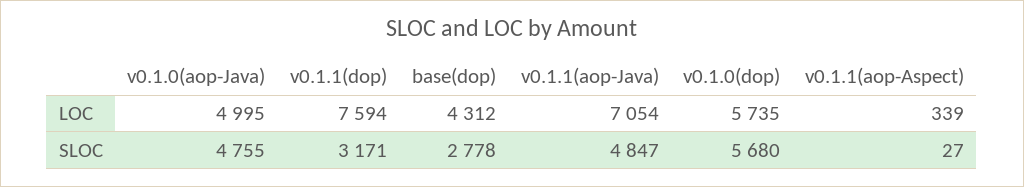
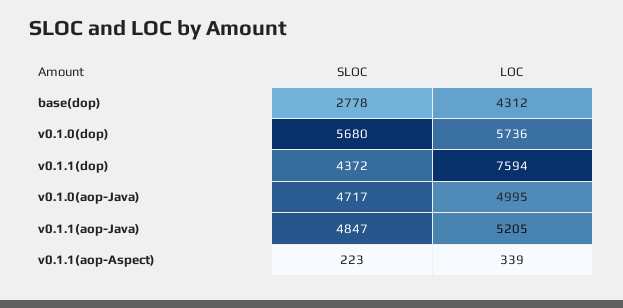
  {
    "v0.1.0(aop-Java)": {
      "LOC": 4995,
-     "SLOC": 4755
+     "SLOC": 4717
    },
    "v0.1.1(dop)": {
      "LOC": 7594,
-     "SLOC": 3171
+     "SLOC": 4372
    },
    "base(dop)": {
      "LOC": 4312,
      "SLOC": 2778
    },
    "v0.1.1(aop-Java)": {
-     "LOC": 7054,
+     "LOC": 5205,
      "SLOC": 4847
    },
    "v0.1.0(dop)": {
-     "LOC": 5735,
+     "LOC": 5736,
      "SLOC": 5680
    },
    "v0.1.1(aop-Aspect)": {
      "LOC": 339,
-     "SLOC": 27
+     "SLOC": 223
    }
  }

